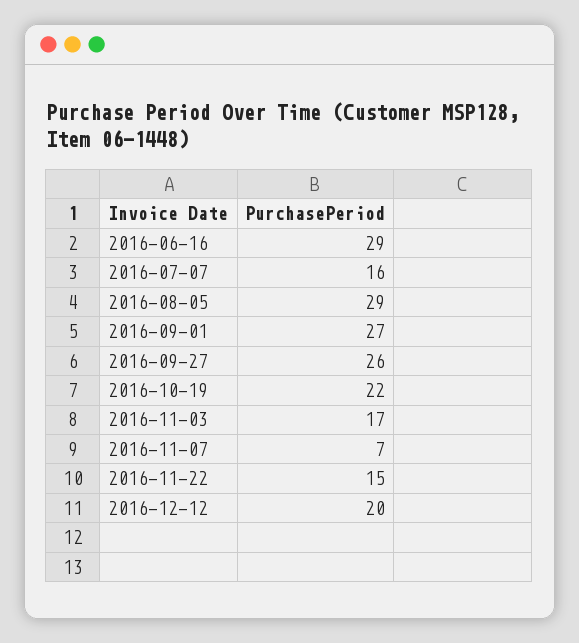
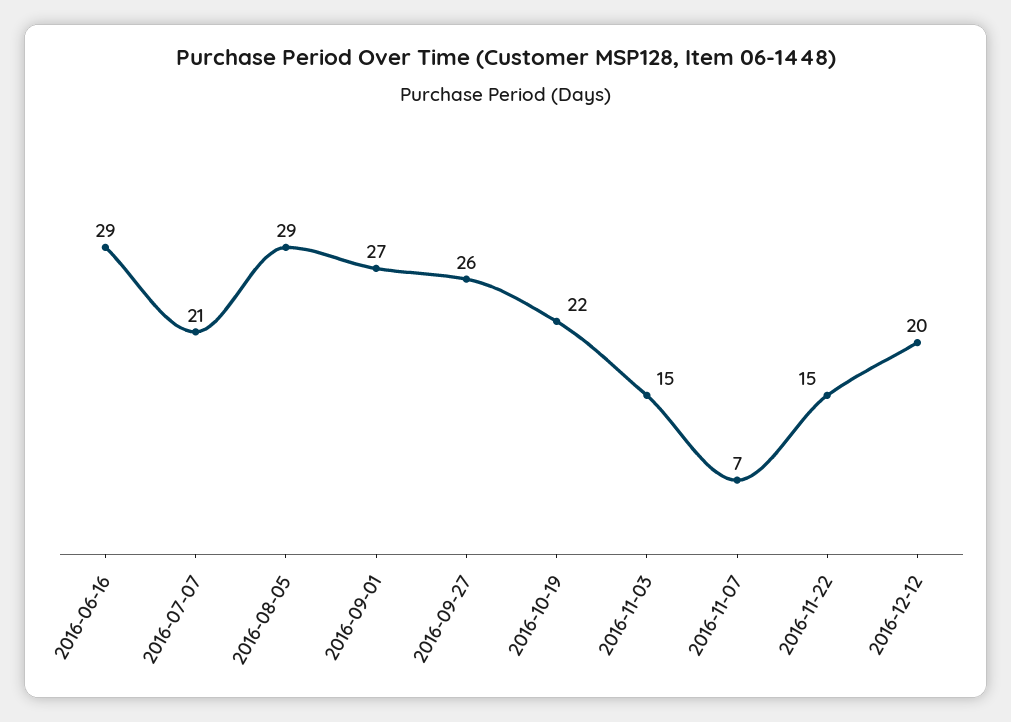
  {
    "2016-06-16": 29,
-   "2016-07-07": 16,
+   "2016-07-07": 21,
    "2016-08-05": 29,
    "2016-09-01": 27,
    "2016-09-27": 26,
    "2016-10-19": 22,
-   "2016-11-03": 17,
+   "2016-11-03": 15,
    "2016-11-07": 7,
    "2016-11-22": 15,
    "2016-12-12": 20
  }

